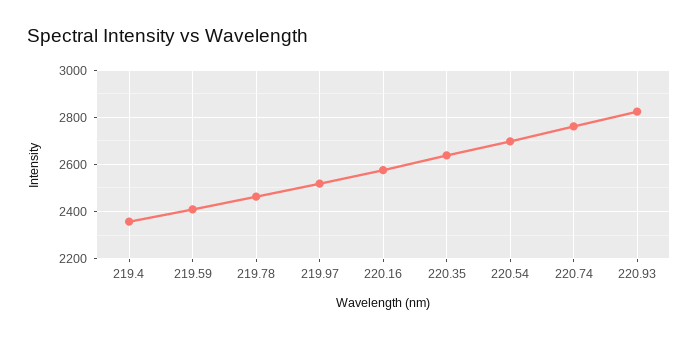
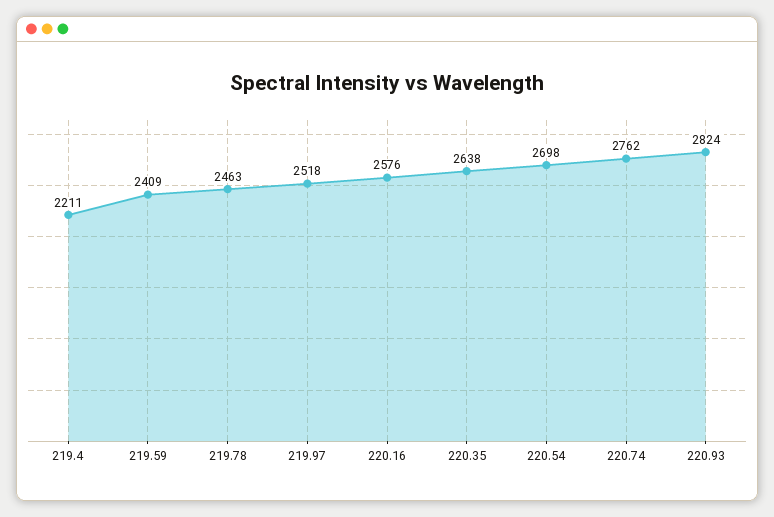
  {
-   "219.4": 2350,
+   "219.4": 2211,
    "219.59": 2409,
    "219.78": 2463,
    "219.97": 2518,
    "220.16": 2576,
    "220.35": 2638,
    "220.54": 2698,
    "220.74": 2762,
    "220.93": 2824
  }

